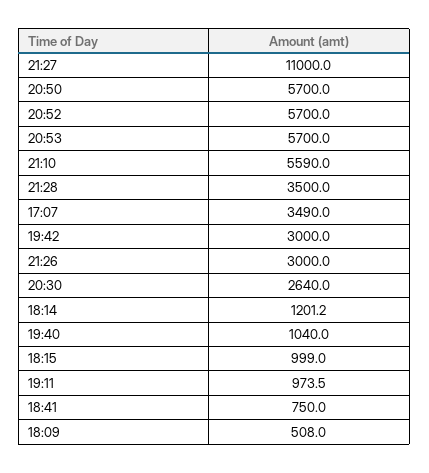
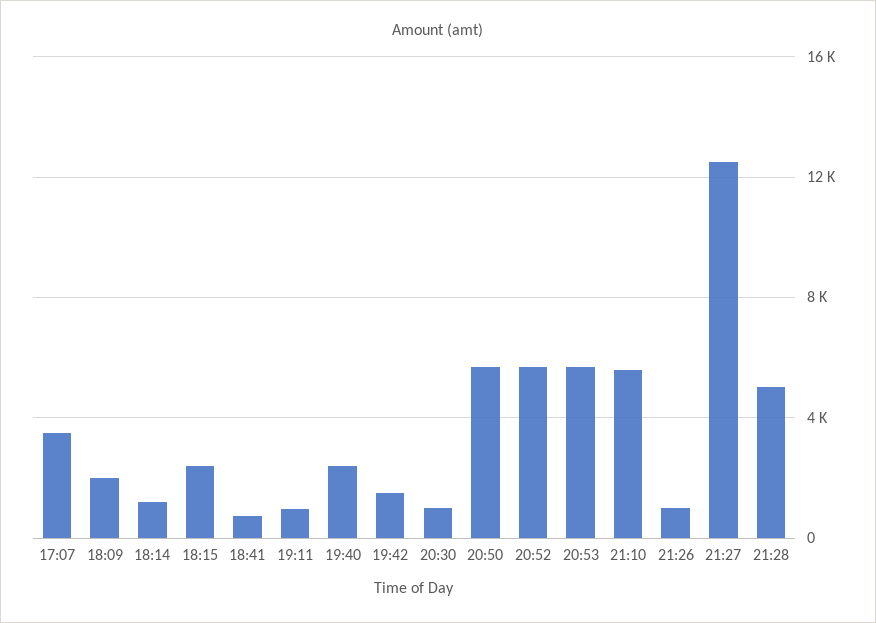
  {
-   "21:27": 11000,
+   "21:27": 12500,
    "20:50": 5700,
    "20:52": 5700,
    "20:53": 5700,
    "21:10": 5590,
-   "21:28": 3500,
+   "21:28": 5000,
    "17:07": 3490,
-   "19:42": 3000,
+   "19:42": 1500,
-   "21:26": 3000,
+   "21:26": 1000,
-   "20:30": 2640,
+   "20:30": 1000,
    "18:14": 1201.2,
-   "19:40": 1040,
+   "19:40": 2500,
-   "18:15": 999,
+   "18:15": 2500,
    "19:11": 973.5,
    "18:41": 750,
-   "18:09": 508
+   "18:09": 2000
  }

